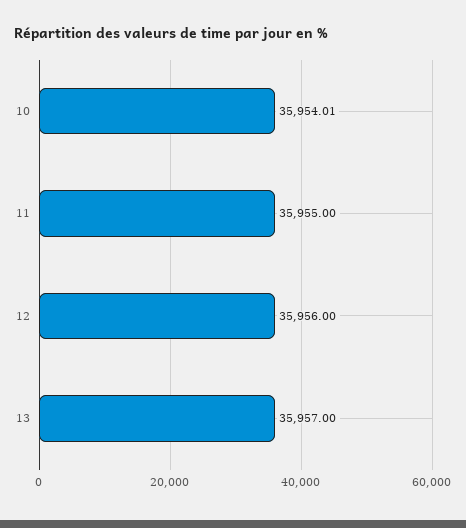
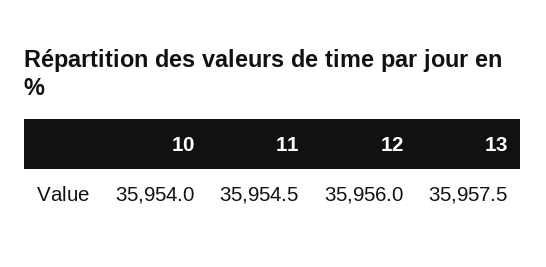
  {
    "10": 35954.01,
-   "11": 35955,
+   "11": 35954.5,
    "12": 35956,
-   "13": 35957
+   "13": 35957.5
  }

